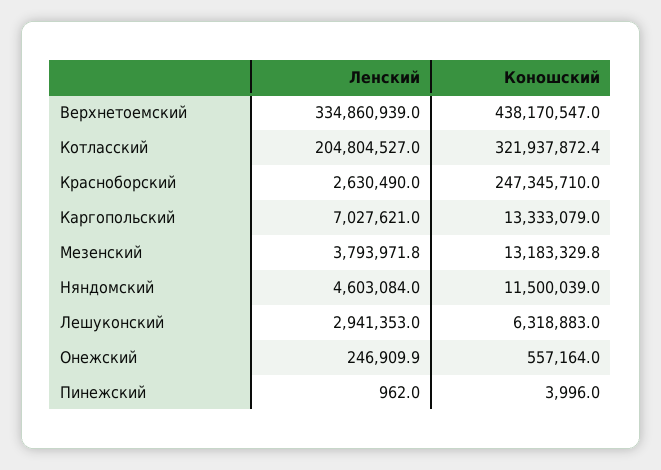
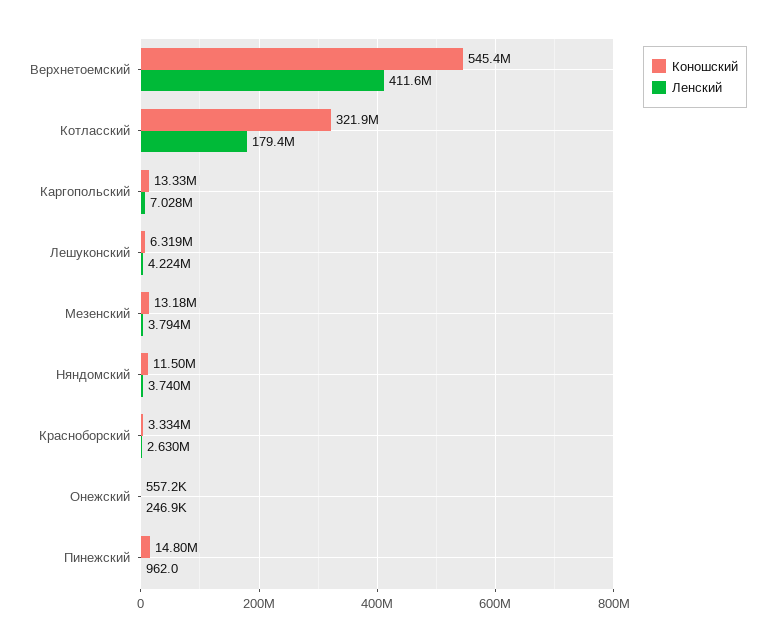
  {
    "Ленский": {
-     "Верхнетоемский": 334860939,
+     "Верхнетоемский": 411600000,
-     "Котласский": 204804527,
+     "Котласский": 179400000,
      "Красноборский": 2630490,
      "Каргопольский": 7027621,
      "Мезенский": 3793971.8,
-     "Няндомский": 4603084,
+     "Няндомский": 3740000,
-     "Лешуконский": 2941353,
+     "Лешуконский": 4224000,
      "Онежский": 246909.9,
      "Пинежский": 962
    },
    "Коношский": {
-     "Верхнетоемский": 438170547,
+     "Верхнетоемский": 545400000,
      "Котласский": 321937872.4,
-     "Красноборский": 247345710,
+     "Красноборский": 3334000,
      "Каргопольский": 13333079,
      "Мезенский": 13183329.8,
      "Няндомский": 11500039,
      "Лешуконский": 6318883,
      "Онежский": 557164,
-     "Пинежский": 3996
+     "Пинежский": 14800000
    }
  }

